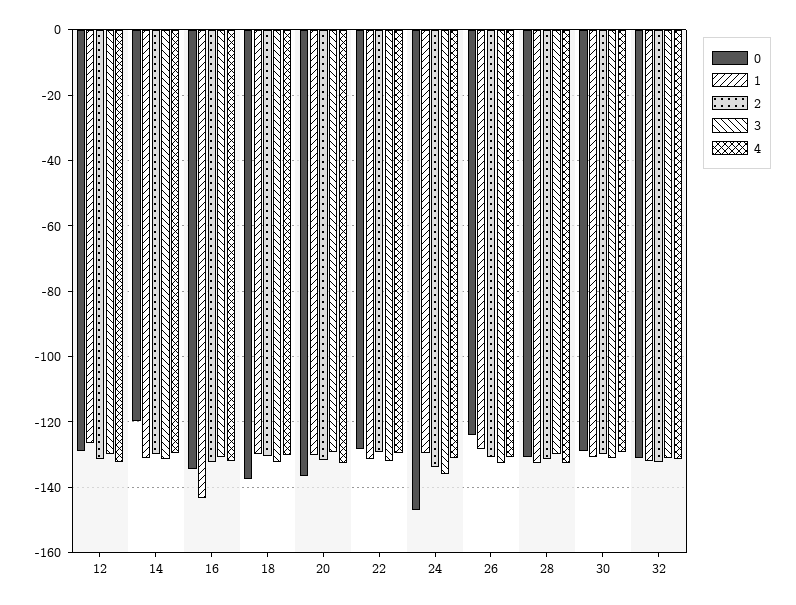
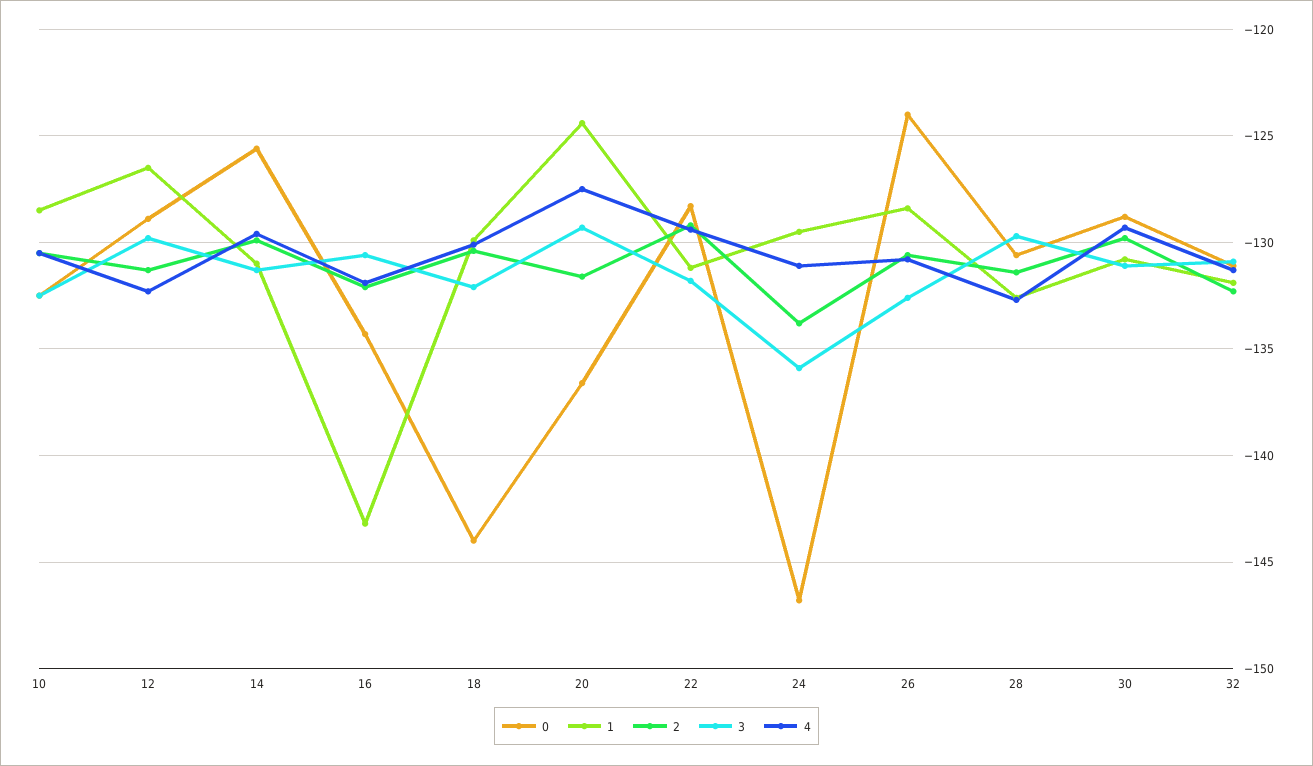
  {
    "0": {
      "12": -129,
-     "14": -120,
+     "14": -125.5,
      "16": -134.5,
-     "18": -138,
+     "18": -144,
      "20": -136.5,
      "22": -128.5,
      "24": -147,
      "26": -124,
      "28": -130.5,
      "30": -129,
-     "32": -131
+     "32": -131,
+     "10": -132.5
    },
    "1": {
      "12": -126.5,
      "14": -131,
      "16": -143,
      "18": -130,
-     "20": -130,
+     "20": -124.5,
      "22": -131,
      "24": -129.5,
      "26": -128.5,
      "28": -132.5,
      "30": -131,
-     "32": -132
+     "32": -132,
+     "10": -128.5
    },
    "2": {
      "12": -131.5,
      "14": -130,
      "16": -132,
      "18": -130.5,
      "20": -131.5,
      "22": -129,
      "24": -134,
      "26": -130.5,
      "28": -131.5,
      "30": -130,
-     "32": -132.5
+     "32": -132.5,
+     "10": -130.5
    },
    "3": {
      "12": -130,
      "14": -131.5,
      "16": -130.5,
      "18": -132,
      "20": -129.5,
      "22": -132,
      "24": -136,
      "26": -132.5,
      "28": -129.5,
      "30": -131,
-     "32": -131
+     "32": -131,
+     "10": -132.5
    },
    "4": {
      "12": -132.5,
      "14": -129.5,
      "16": -132,
      "18": -130,
-     "20": -132,
+     "20": -127.5,
      "22": -129.5,
      "24": -131,
      "26": -131,
      "28": -132.5,
      "30": -129.5,
-     "32": -131.5
+     "32": -131.5,
+     "10": -130.5
    }
  }

